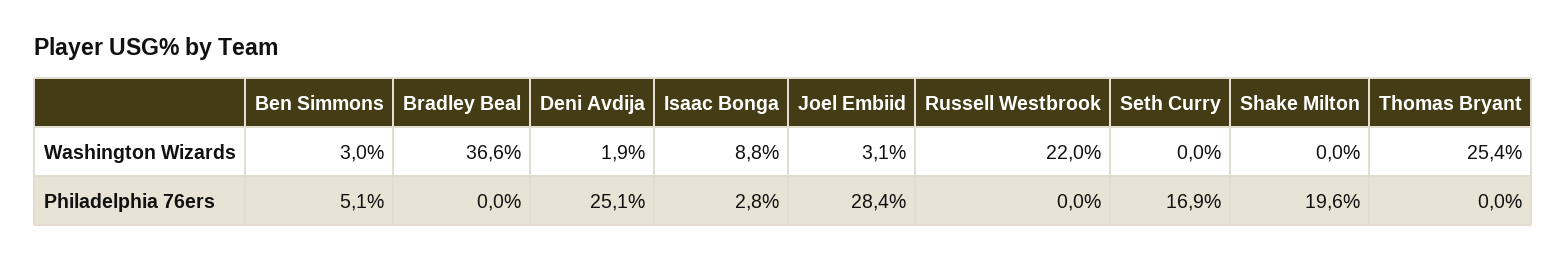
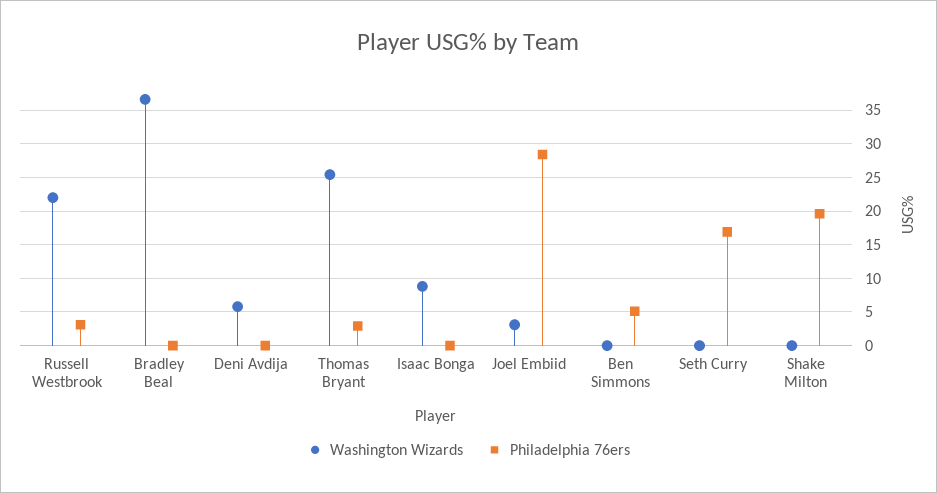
  {
    "Washington Wizards": {
-     "Ben Simmons": 3,
+     "Ben Simmons": 0,
      "Bradley Beal": 36.6,
-     "Deni Avdija": 1.9,
+     "Deni Avdija": 6,
      "Isaac Bonga": 8.8,
      "Joel Embiid": 3.1,
      "Russell Westbrook": 22,
      "Seth Curry": 0,
      "Shake Milton": 0,
      "Thomas Bryant": 25.4
    },
    "Philadelphia 76ers": {
      "Ben Simmons": 5.1,
      "Bradley Beal": 0,
-     "Deni Avdija": 25.1,
+     "Deni Avdija": 0,
-     "Isaac Bonga": 2.8,
+     "Isaac Bonga": 0,
      "Joel Embiid": 28.4,
-     "Russell Westbrook": 0,
+     "Russell Westbrook": 3,
      "Seth Curry": 16.9,
      "Shake Milton": 19.6,
-     "Thomas Bryant": 0
+     "Thomas Bryant": 3
    }
  }

